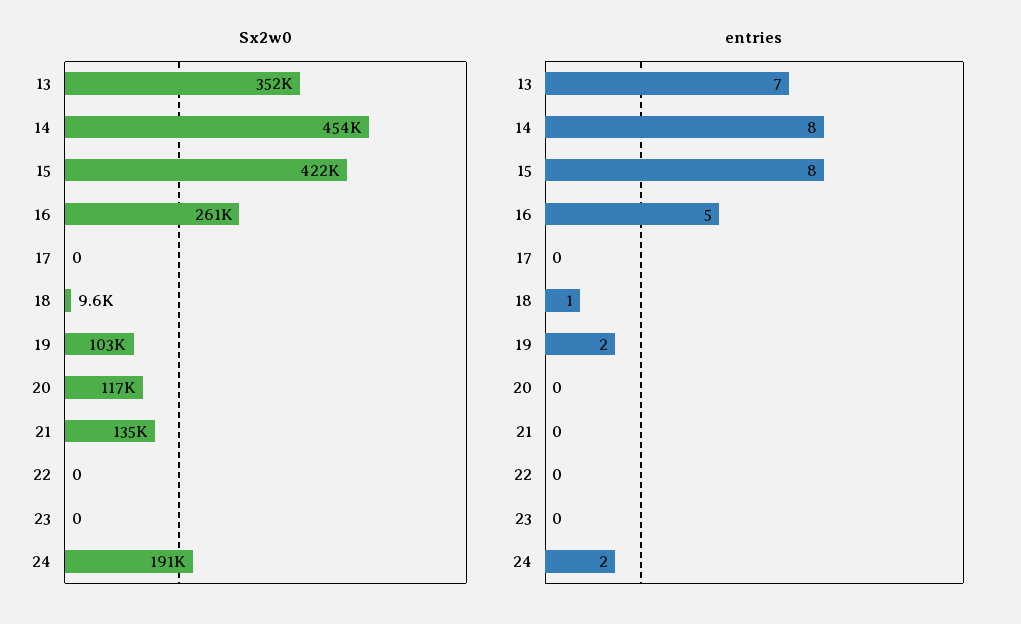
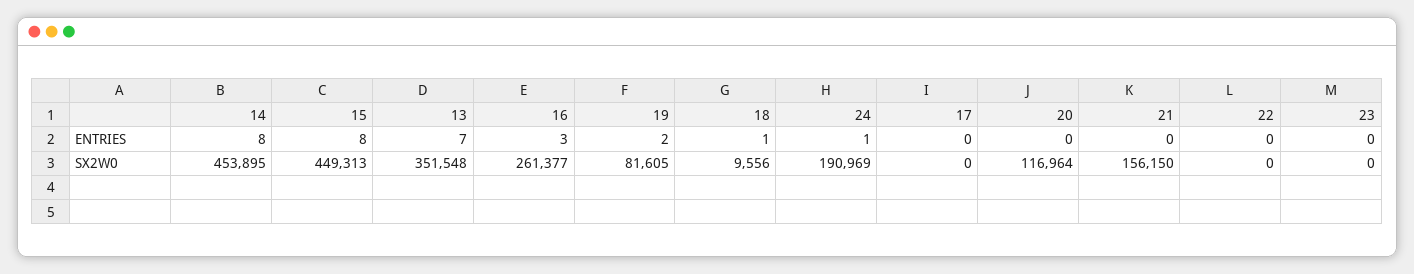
  {
    "Sx2w0": {
      "13": 351548,
      "14": 453895,
-     "15": 422000,
+     "15": 449313,
      "16": 261377,
      "17": 0,
      "18": 9556,
-     "19": 103000,
+     "19": 81605,
      "20": 116964,
-     "21": 135000,
+     "21": 156150,
      "22": 0,
      "23": 0,
      "24": 190969
    },
    "entries": {
      "13": 7,
      "14": 8,
      "15": 8,
-     "16": 5,
+     "16": 3,
      "17": 0,
      "18": 1,
      "19": 2,
      "20": 0,
      "21": 0,
      "22": 0,
      "23": 0,
-     "24": 2
+     "24": 1
    }
  }

